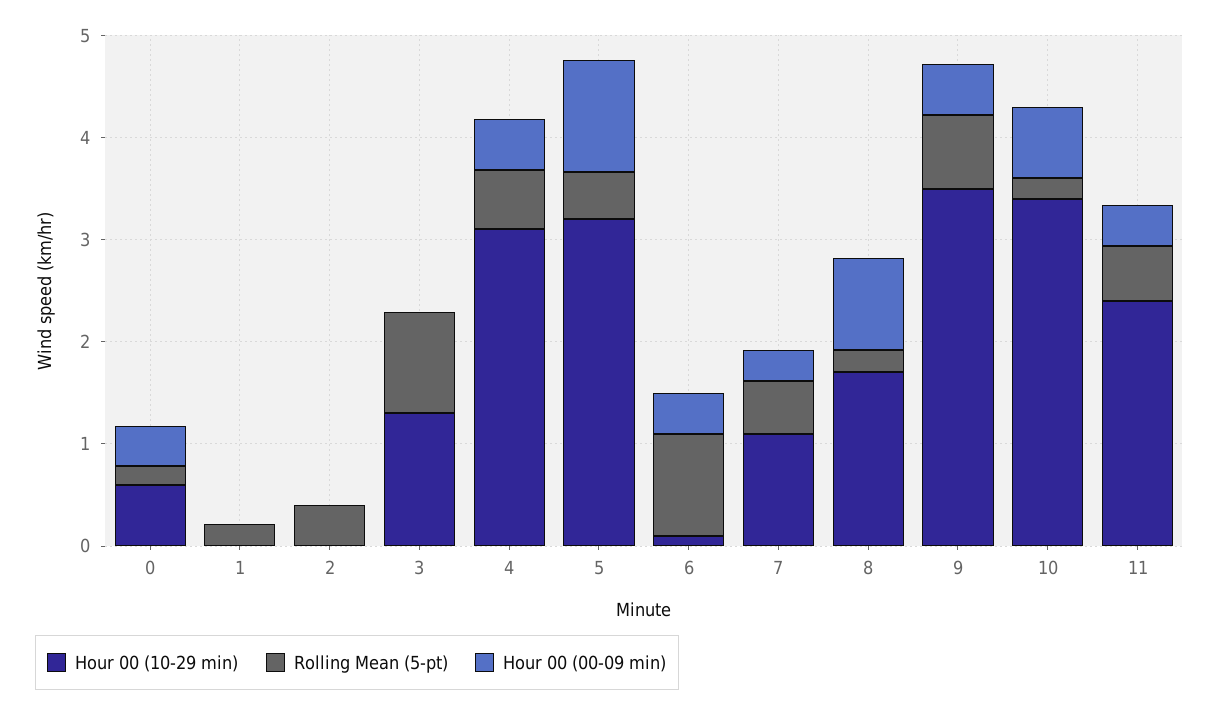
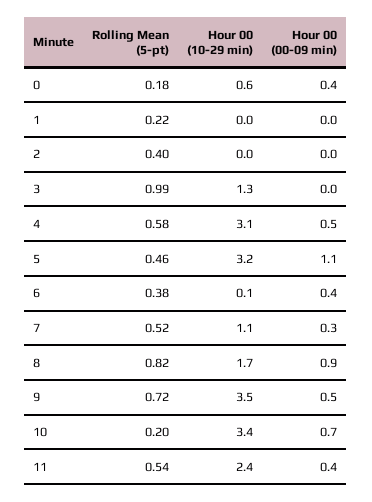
  {
    "Hour 00 (10-29 min)": {
      "0": 0.6,
      "1": 0,
      "2": 0,
      "3": 1.3,
      "4": 3.1,
      "5": 3.2,
      "6": 0.1,
      "7": 1.1,
      "8": 1.7,
      "9": 3.5,
      "10": 3.4,
      "11": 2.4
    },
    "Rolling Mean (5-pt)": {
      "0": 0.18,
      "1": 0.22,
      "2": 0.4,
      "3": 0.99,
      "4": 0.58,
      "5": 0.46,
-     "6": 1,
+     "6": 0.38,
      "7": 0.52,
-     "8": 0.2,
+     "8": 0.82,
      "9": 0.72,
      "10": 0.2,
      "11": 0.54
    },
    "Hour 00 (00-09 min)": {
      "0": 0.4,
      "1": 0,
      "2": 0,
      "3": 0,
      "4": 0.5,
      "5": 1.1,
      "6": 0.4,
      "7": 0.3,
      "8": 0.9,
      "9": 0.5,
      "10": 0.7,
      "11": 0.4
    }
  }

